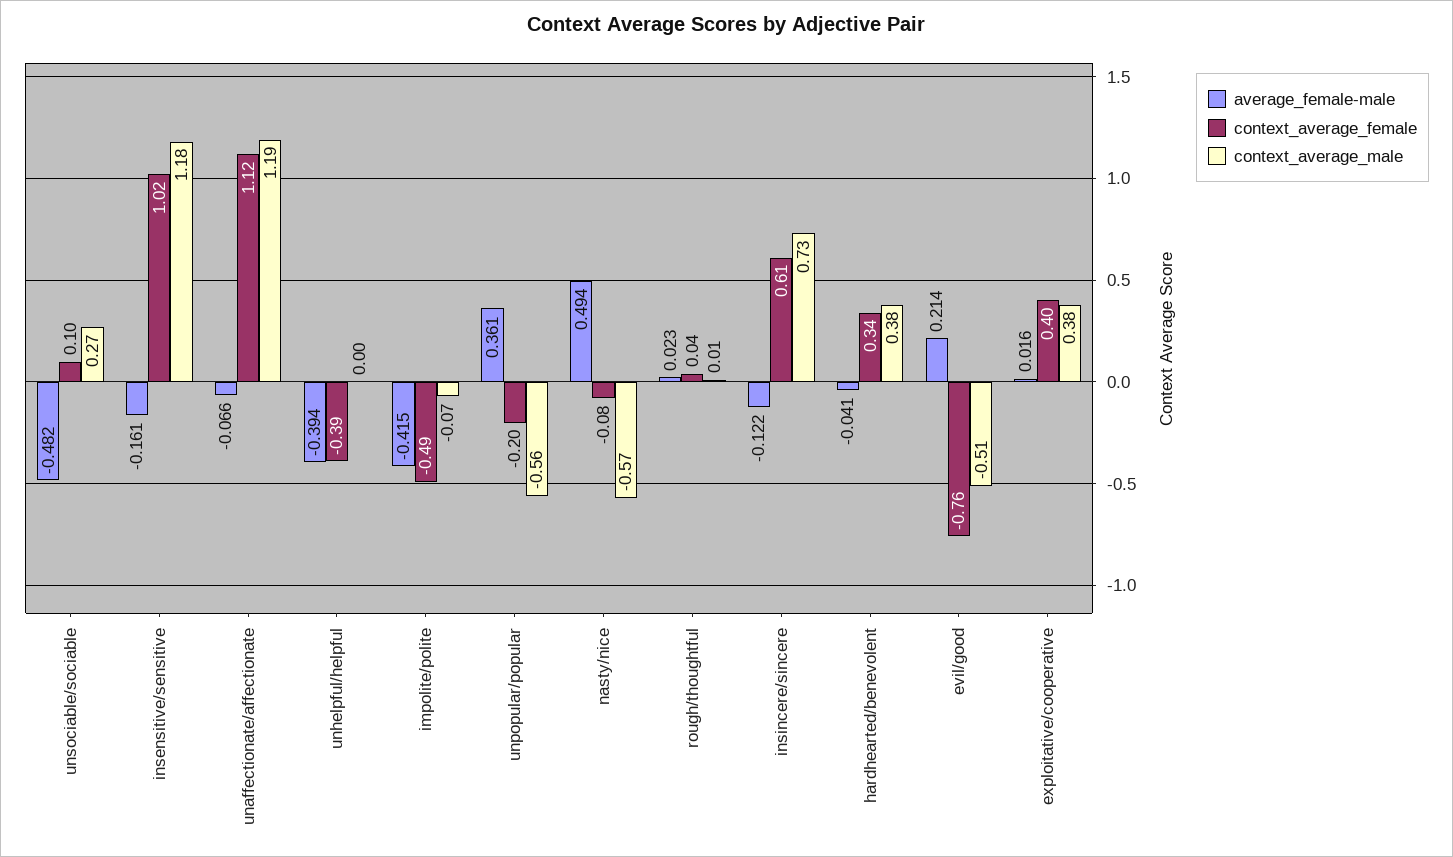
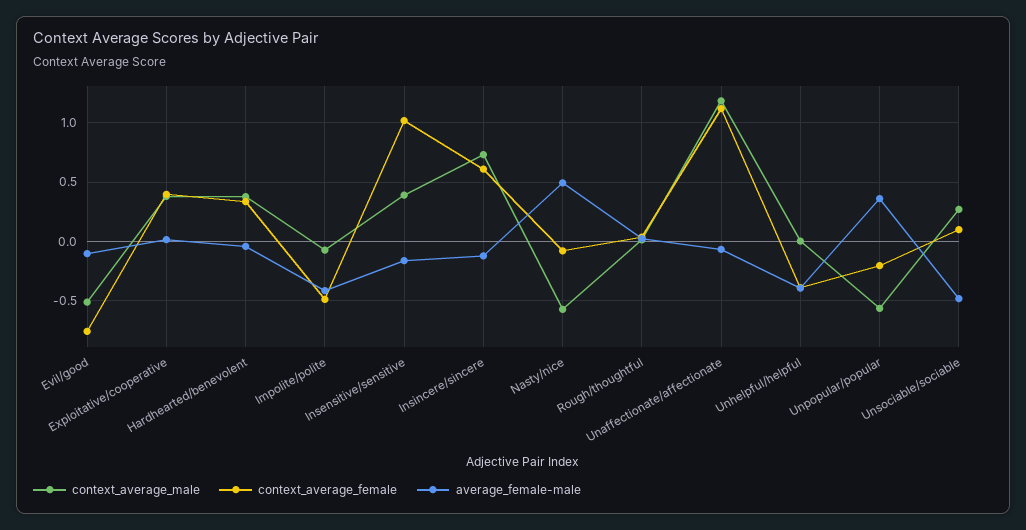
  {
    "average_female-male": {
      "unsociable/sociable": -0.482,
      "insensitive/sensitive": -0.161,
      "unaffectionate/affectionate": -0.066,
      "unhelpful/helpful": -0.394,
      "impolite/polite": -0.415,
      "unpopular/popular": 0.361,
      "nasty/nice": 0.494,
      "rough/thoughtful": 0.023,
      "insincere/sincere": -0.122,
      "hardhearted/benevolent": -0.041,
-     "evil/good": 0.214,
+     "evil/good": -0.1,
      "exploitative/cooperative": 0.016
    },
    "context_average_female": {
      "unsociable/sociable": 0.1,
      "insensitive/sensitive": 1.02,
      "unaffectionate/affectionate": 1.12,
      "unhelpful/helpful": -0.39,
      "impolite/polite": -0.49,
      "unpopular/popular": -0.2,
      "nasty/nice": -0.08,
      "rough/thoughtful": 0.04,
      "insincere/sincere": 0.61,
      "hardhearted/benevolent": 0.34,
      "evil/good": -0.76,
      "exploitative/cooperative": 0.4
    },
    "context_average_male": {
      "unsociable/sociable": 0.27,
-     "insensitive/sensitive": 1.18,
+     "insensitive/sensitive": 0.4,
      "unaffectionate/affectionate": 1.19,
      "unhelpful/helpful": 0,
      "impolite/polite": -0.07,
      "unpopular/popular": -0.56,
      "nasty/nice": -0.57,
      "rough/thoughtful": 0.01,
      "insincere/sincere": 0.73,
      "hardhearted/benevolent": 0.38,
      "evil/good": -0.51,
      "exploitative/cooperative": 0.38
    }
  }

